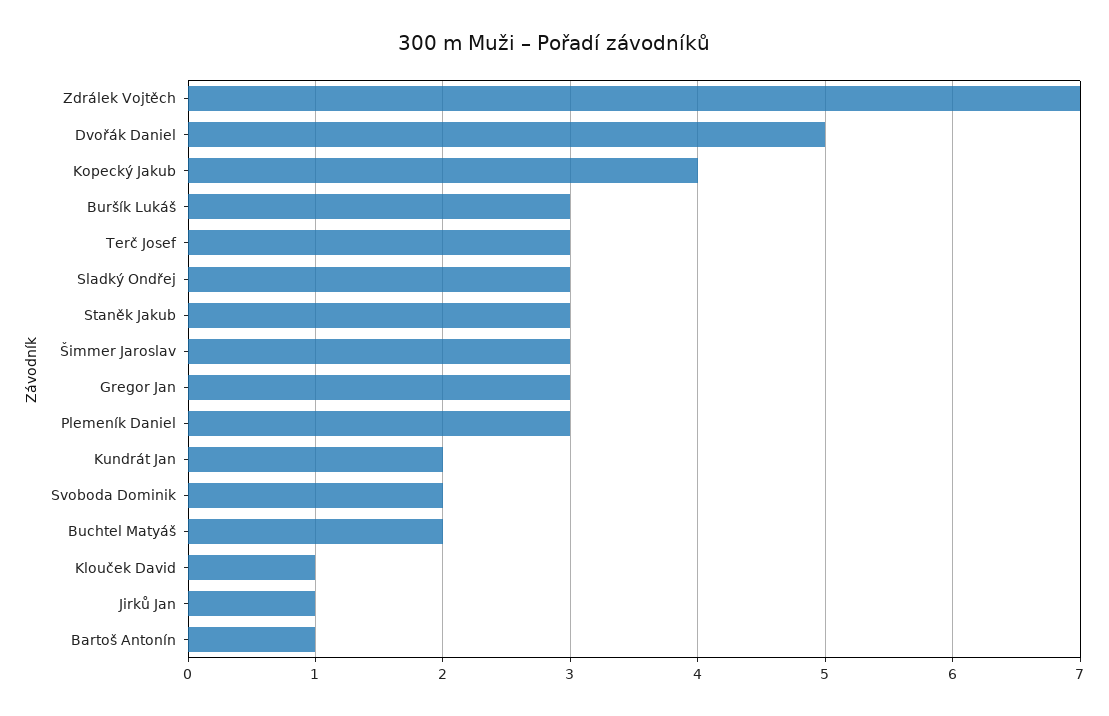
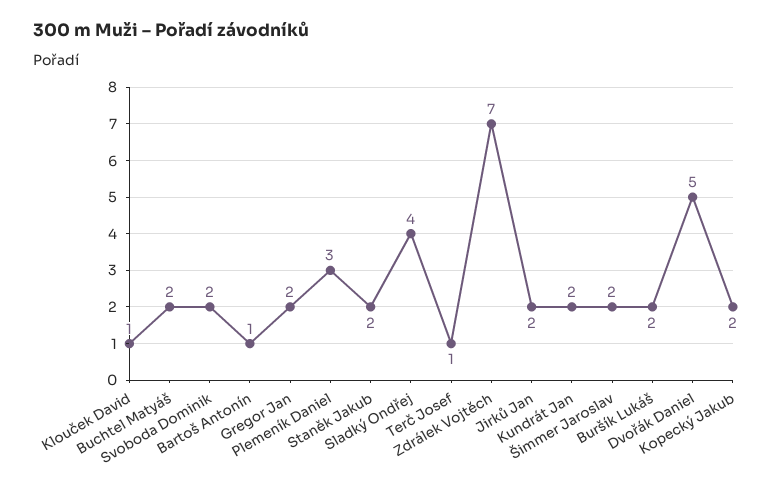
  {
    "Zdrálek Vojtěch": 7,
    "Dvořák Daniel": 5,
-   "Kopecký Jakub": 4,
+   "Kopecký Jakub": 2,
-   "Buršík Lukáš": 3,
+   "Buršík Lukáš": 2,
-   "Terč Josef": 3,
+   "Terč Josef": 1,
-   "Sladký Ondřej": 3,
+   "Sladký Ondřej": 4,
-   "Staněk Jakub": 3,
+   "Staněk Jakub": 2,
-   "Šimmer Jaroslav": 3,
+   "Šimmer Jaroslav": 2,
-   "Gregor Jan": 3,
+   "Gregor Jan": 2,
    "Plemeník Daniel": 3,
    "Kundrát Jan": 2,
    "Svoboda Dominik": 2,
    "Buchtel Matyáš": 2,
    "Klouček David": 1,
-   "Jirků Jan": 1,
+   "Jirků Jan": 2,
    "Bartoš Antonín": 1
  }

